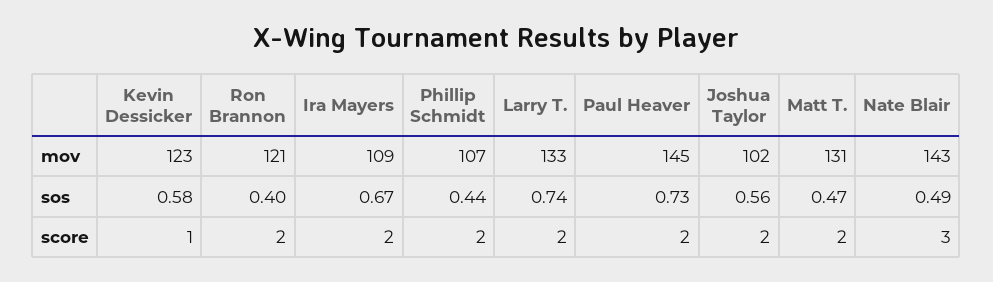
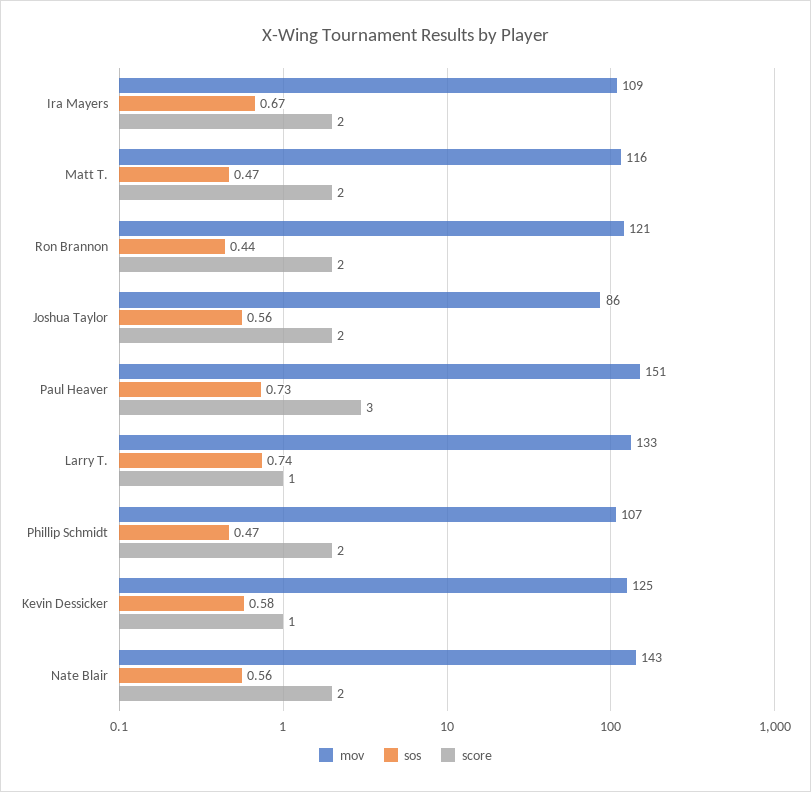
  {
    "mov": {
-     "Kevin Dessicker": 123,
+     "Kevin Dessicker": 125,
      "Ron Brannon": 121,
      "Ira Mayers": 109,
      "Phillip Schmidt": 107,
      "Larry T.": 133,
-     "Paul Heaver": 145,
+     "Paul Heaver": 151,
-     "Joshua Taylor": 102,
+     "Joshua Taylor": 86,
-     "Matt T.": 131,
+     "Matt T.": 116,
      "Nate Blair": 143
    },
    "sos": {
      "Kevin Dessicker": 0.58,
-     "Ron Brannon": 0.4,
+     "Ron Brannon": 0.44,
      "Ira Mayers": 0.67,
-     "Phillip Schmidt": 0.44,
+     "Phillip Schmidt": 0.47,
      "Larry T.": 0.74,
      "Paul Heaver": 0.73,
      "Joshua Taylor": 0.56,
      "Matt T.": 0.47,
-     "Nate Blair": 0.49
+     "Nate Blair": 0.56
    },
    "score": {
      "Kevin Dessicker": 1,
      "Ron Brannon": 2,
      "Ira Mayers": 2,
      "Phillip Schmidt": 2,
-     "Larry T.": 2,
+     "Larry T.": 1,
-     "Paul Heaver": 2,
+     "Paul Heaver": 3,
      "Joshua Taylor": 2,
      "Matt T.": 2,
-     "Nate Blair": 3
+     "Nate Blair": 2
    }
  }

